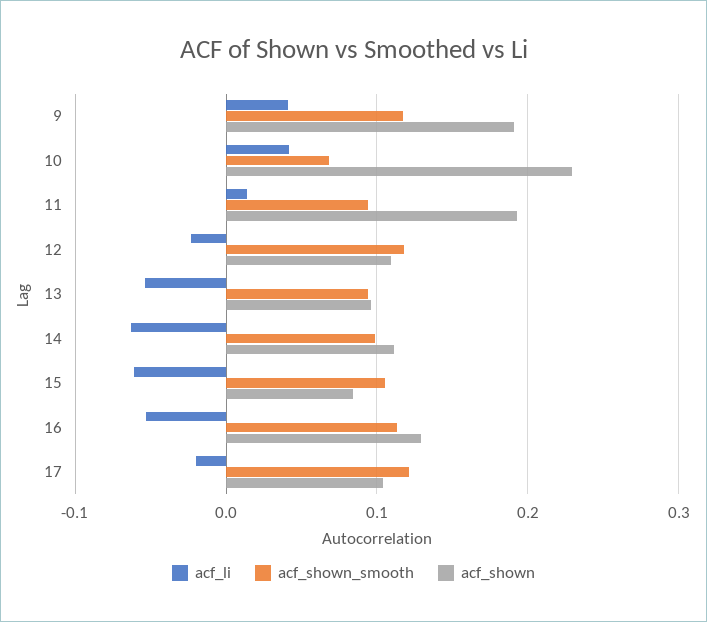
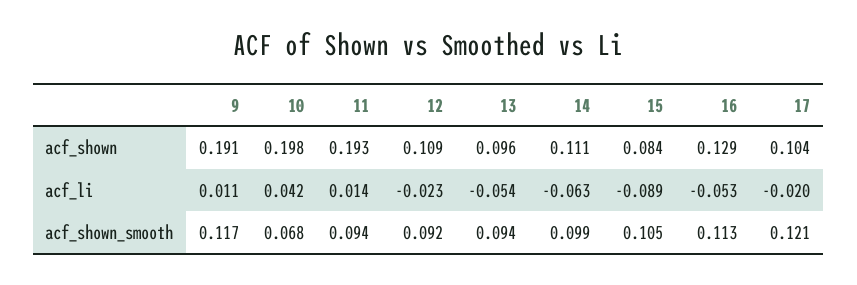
  {
    "acf_li": {
-     "9": 0.04,
+     "9": 0.011,
      "10": 0.042,
      "11": 0.014,
      "12": -0.023,
      "13": -0.054,
      "14": -0.063,
-     "15": -0.06,
+     "15": -0.089,
      "16": -0.053,
      "17": -0.02
    },
    "acf_shown_smooth": {
      "9": 0.117,
      "10": 0.068,
      "11": 0.094,
-     "12": 0.12,
+     "12": 0.092,
      "13": 0.094,
      "14": 0.099,
      "15": 0.105,
      "16": 0.113,
      "17": 0.121
    },
    "acf_shown": {
      "9": 0.191,
-     "10": 0.23,
+     "10": 0.198,
      "11": 0.193,
      "12": 0.109,
      "13": 0.096,
      "14": 0.111,
      "15": 0.084,
      "16": 0.129,
      "17": 0.104
    }
  }

